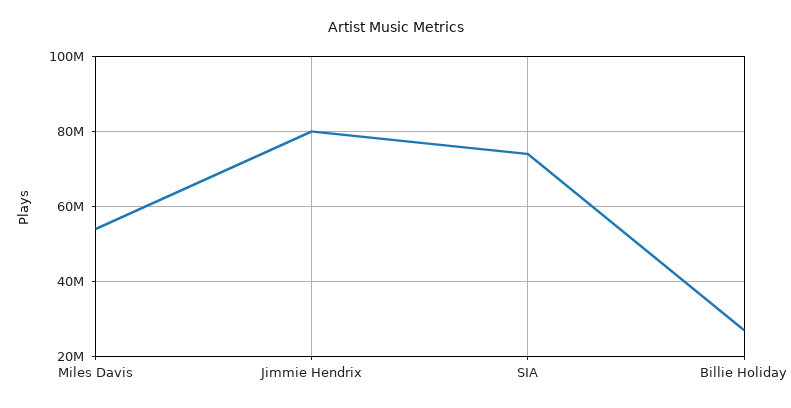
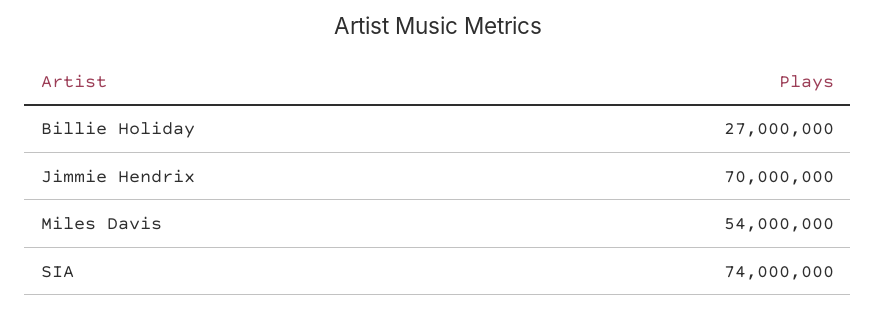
  {
    "Miles Davis": 54000000,
-   "Jimmie Hendrix": 80000000,
+   "Jimmie Hendrix": 70000000,
    "SIA": 74000000,
    "Billie Holiday": 27000000
  }

